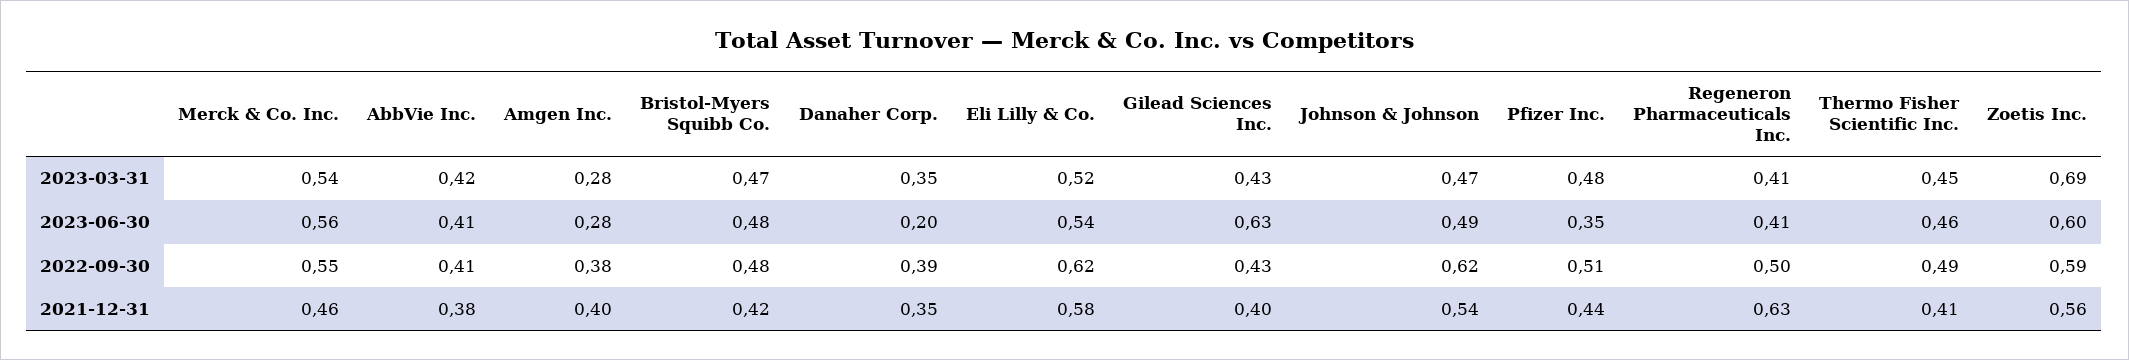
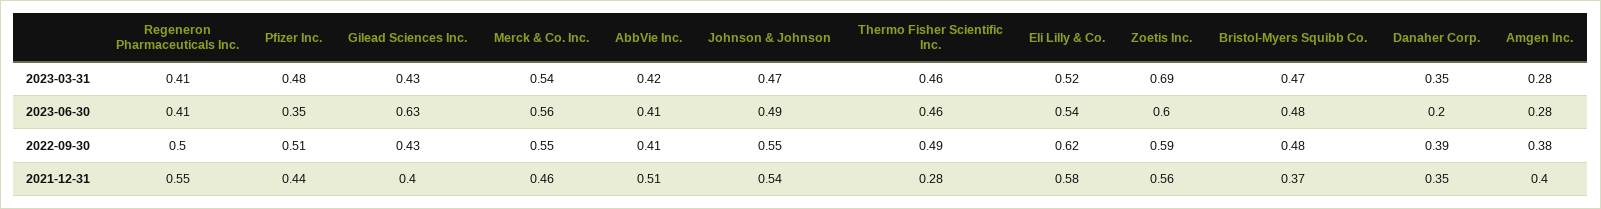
  {
    "Merck & Co. Inc.": {
      "2023-03-31": 0.54,
      "2023-06-30": 0.56,
      "2022-09-30": 0.55,
      "2021-12-31": 0.46
    },
    "AbbVie Inc.": {
      "2023-03-31": 0.42,
      "2023-06-30": 0.41,
      "2022-09-30": 0.41,
-     "2021-12-31": 0.38
+     "2021-12-31": 0.51
    },
    "Amgen Inc.": {
      "2023-03-31": 0.28,
      "2023-06-30": 0.28,
      "2022-09-30": 0.38,
      "2021-12-31": 0.4
    },
    "Bristol-Myers Squibb Co.": {
      "2023-03-31": 0.47,
      "2023-06-30": 0.48,
      "2022-09-30": 0.48,
-     "2021-12-31": 0.42
+     "2021-12-31": 0.37
    },
    "Danaher Corp.": {
      "2023-03-31": 0.35,
      "2023-06-30": 0.2,
      "2022-09-30": 0.39,
      "2021-12-31": 0.35
    },
    "Eli Lilly & Co.": {
      "2023-03-31": 0.52,
      "2023-06-30": 0.54,
      "2022-09-30": 0.62,
      "2021-12-31": 0.58
    },
    "Gilead Sciences Inc.": {
      "2023-03-31": 0.43,
      "2023-06-30": 0.63,
      "2022-09-30": 0.43,
      "2021-12-31": 0.4
    },
    "Johnson & Johnson": {
      "2023-03-31": 0.47,
      "2023-06-30": 0.49,
-     "2022-09-30": 0.62,
+     "2022-09-30": 0.55,
      "2021-12-31": 0.54
    },
    "Pfizer Inc.": {
      "2023-03-31": 0.48,
      "2023-06-30": 0.35,
      "2022-09-30": 0.51,
      "2021-12-31": 0.44
    },
    "Regeneron Pharmaceuticals Inc.": {
      "2023-03-31": 0.41,
      "2023-06-30": 0.41,
      "2022-09-30": 0.5,
-     "2021-12-31": 0.63
+     "2021-12-31": 0.55
    },
    "Thermo Fisher Scientific Inc.": {
-     "2023-03-31": 0.45,
+     "2023-03-31": 0.46,
      "2023-06-30": 0.46,
      "2022-09-30": 0.49,
-     "2021-12-31": 0.41
+     "2021-12-31": 0.28
    },
    "Zoetis Inc.": {
      "2023-03-31": 0.69,
      "2023-06-30": 0.6,
      "2022-09-30": 0.59,
      "2021-12-31": 0.56
    }
  }

